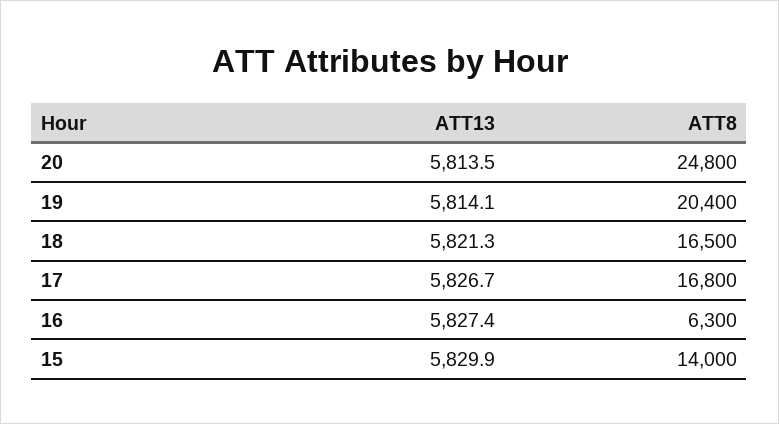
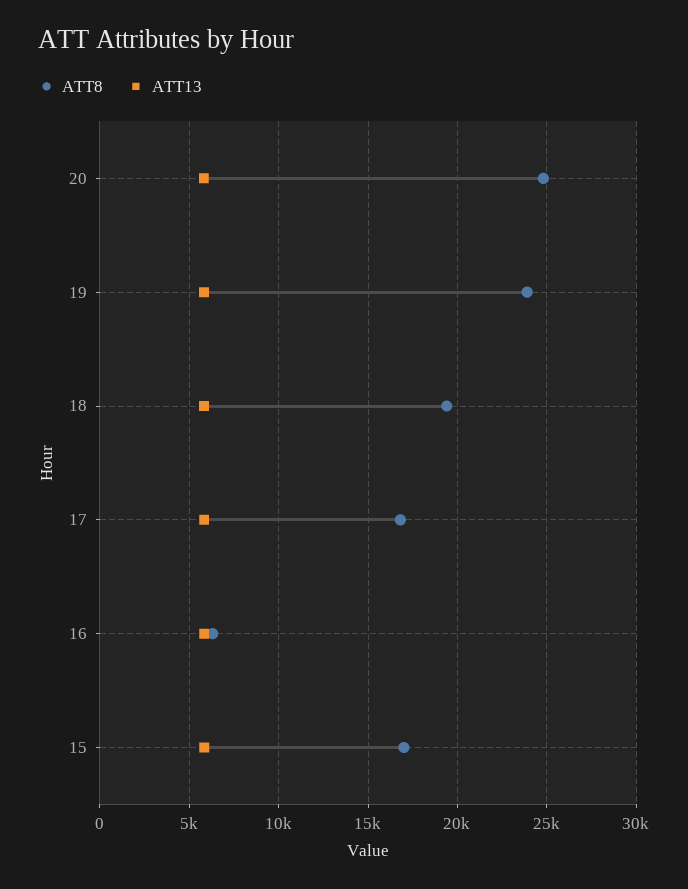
  {
    "ATT13": {
      "20": 5813.5,
      "19": 5814.1,
      "18": 5821.3,
      "17": 5826.7,
      "16": 5827.4,
      "15": 5829.9
    },
    "ATT8": {
      "20": 24800,
-     "19": 20400,
+     "19": 24000,
-     "18": 16500,
+     "18": 19500,
      "17": 16800,
      "16": 6300,
-     "15": 14000
+     "15": 17000
    }
  }

